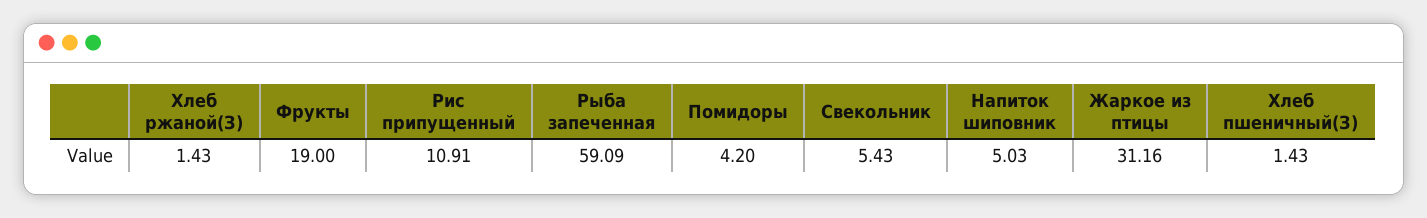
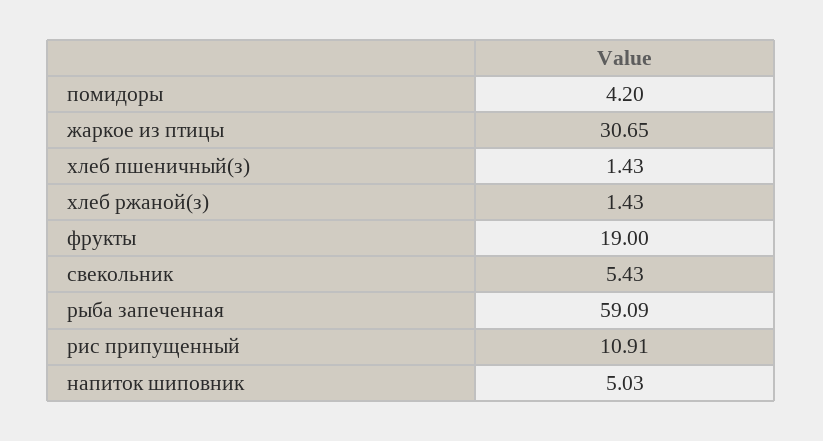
  {
    "Хлеб ржаной(З)": 1.43,
    "Фрукты": 19,
    "Рис припущенный": 10.91,
    "Рыба запеченная": 59.09,
    "Помидоры": 4.2,
    "Свекольник": 5.43,
    "Напиток шиповник": 5.03,
-   "Жаркое из птицы": 31.16,
+   "Жаркое из птицы": 30.65,
    "Хлеб пшеничный(З)": 1.43
  }

